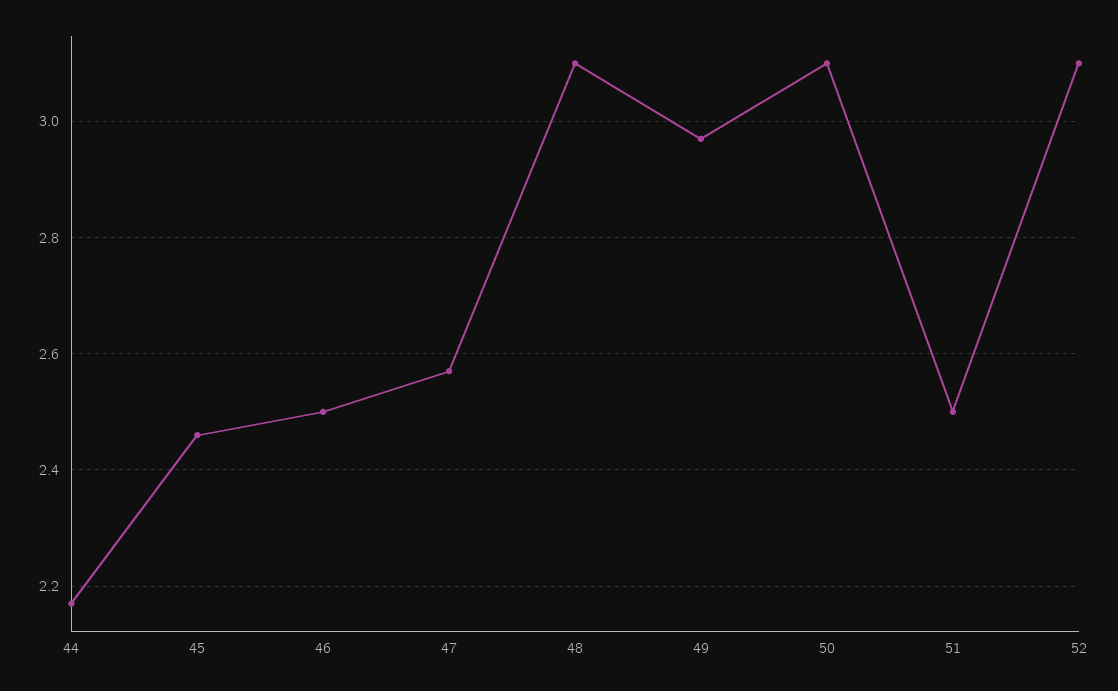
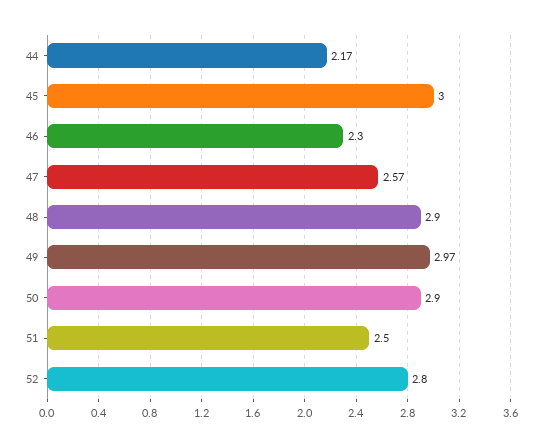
  {
    "44": 2.17,
-   "45": 2.45,
+   "45": 3,
-   "46": 2.5,
+   "46": 2.3,
    "47": 2.57,
-   "48": 3.1,
+   "48": 2.9,
    "49": 2.97,
-   "50": 3.1,
+   "50": 2.9,
    "51": 2.5,
-   "52": 3.1
+   "52": 2.8
  }

